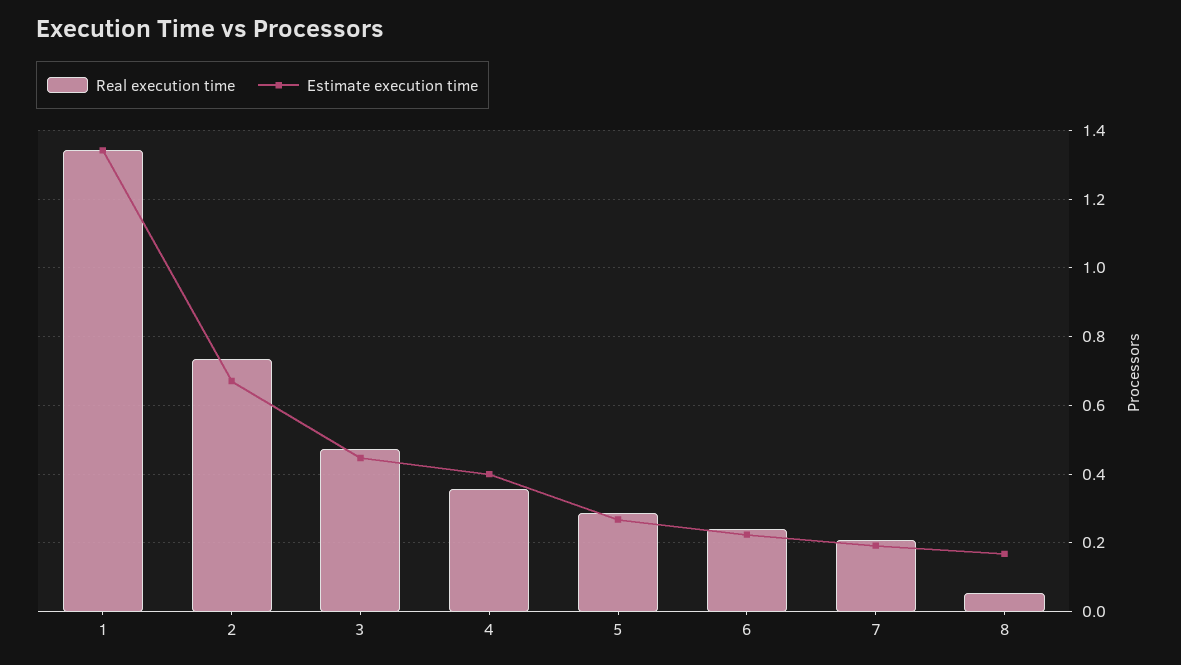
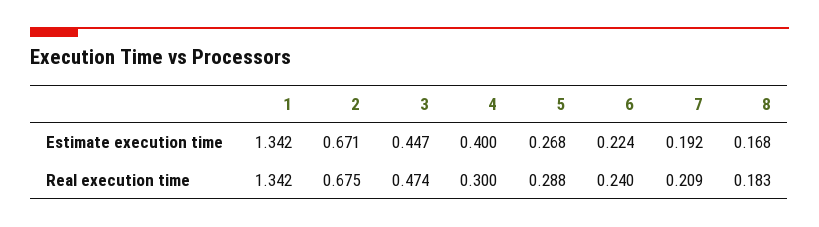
  {
    "Real execution time": {
      "1": 1.342,
-     "2": 0.74,
+     "2": 0.675,
      "3": 0.474,
-     "4": 0.36,
+     "4": 0.3,
      "5": 0.288,
      "6": 0.24,
      "7": 0.209,
-     "8": 0.06
+     "8": 0.183
    },
    "Estimate execution time": {
      "1": 1.342,
      "2": 0.671,
      "3": 0.447,
      "4": 0.4,
      "5": 0.268,
      "6": 0.224,
      "7": 0.192,
      "8": 0.168
    }
  }

